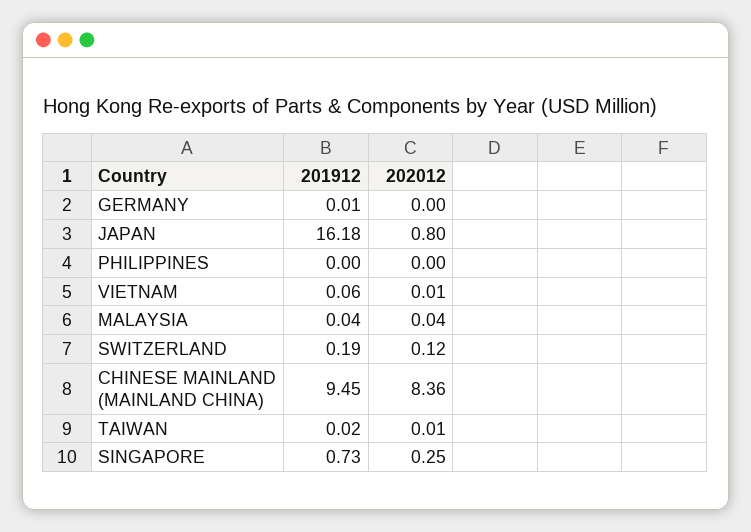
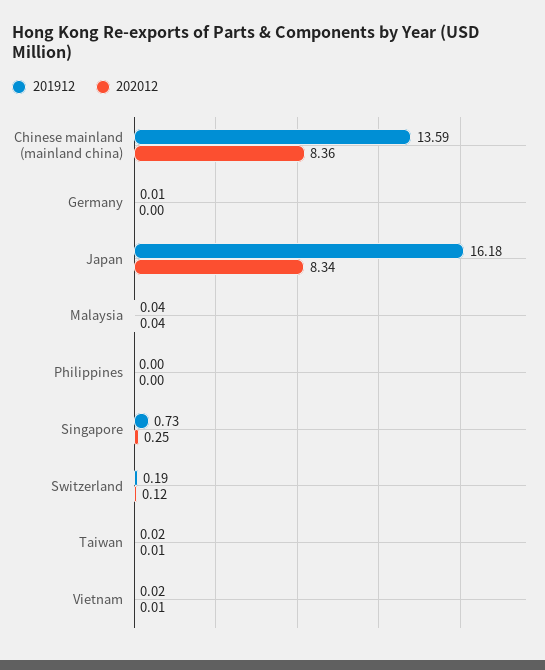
  {
    "201912": {
      "GERMANY": 0.01,
      "JAPAN": 16.18,
      "PHILIPPINES": 0,
-     "VIETNAM": 0.06,
+     "VIETNAM": 0.02,
      "MALAYSIA": 0.04,
      "SWITZERLAND": 0.19,
-     "CHINESE MAINLAND (MAINLAND CHINA)": 9.45,
+     "CHINESE MAINLAND (MAINLAND CHINA)": 13.59,
      "TAIWAN": 0.02,
      "SINGAPORE": 0.73
    },
    "202012": {
      "GERMANY": 0,
-     "JAPAN": 0.8,
+     "JAPAN": 8.34,
      "PHILIPPINES": 0,
      "VIETNAM": 0.01,
      "MALAYSIA": 0.04,
      "SWITZERLAND": 0.12,
      "CHINESE MAINLAND (MAINLAND CHINA)": 8.36,
      "TAIWAN": 0.01,
      "SINGAPORE": 0.25
    }
  }

